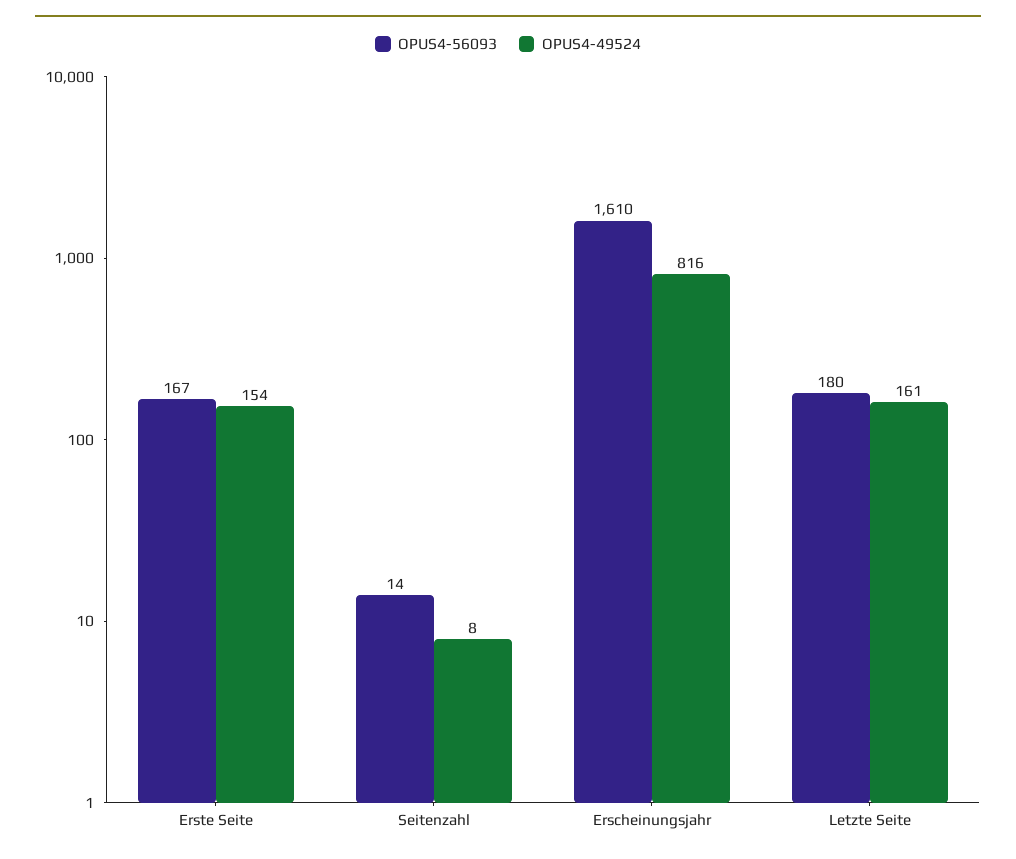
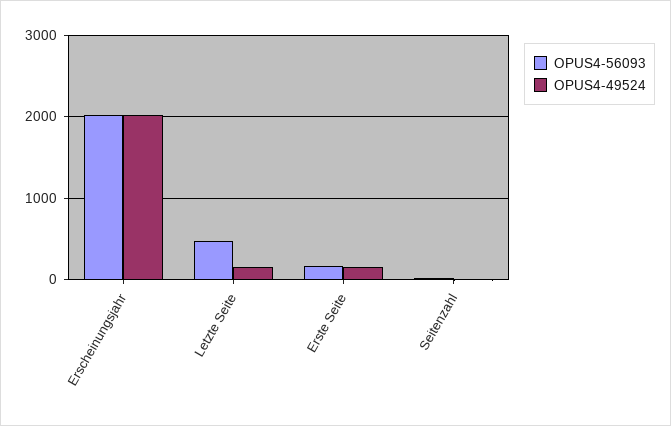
  {
    "OPUS4-56093": {
      "Erste Seite": 167,
      "Seitenzahl": 14,
-     "Erscheinungsjahr": 1610,
+     "Erscheinungsjahr": 2000,
-     "Letzte Seite": 180
+     "Letzte Seite": 500
    },
    "OPUS4-49524": {
      "Erste Seite": 154,
      "Seitenzahl": 8,
-     "Erscheinungsjahr": 816,
+     "Erscheinungsjahr": 2000,
      "Letzte Seite": 161
    }
  }

